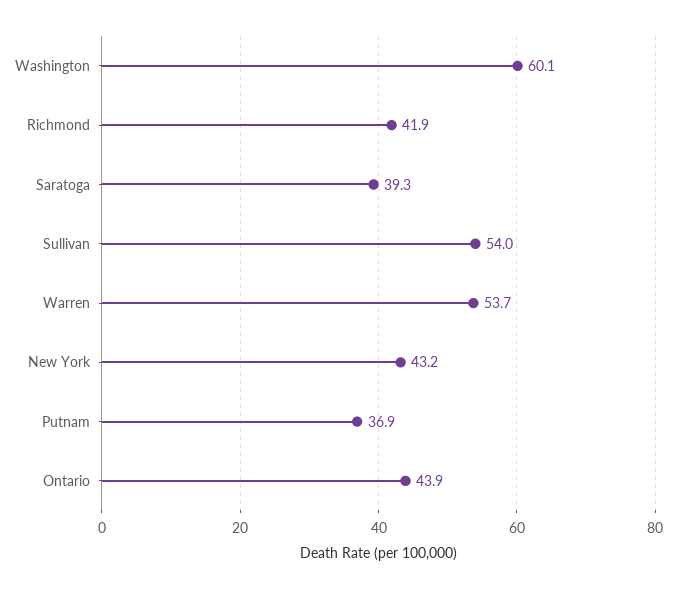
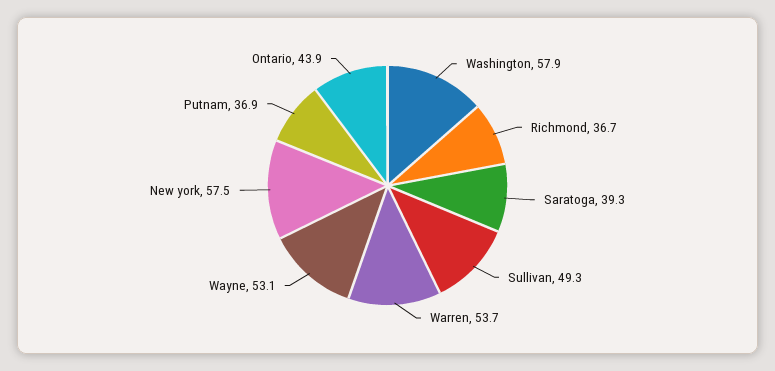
  {
-   "Washington": 60.1,
+   "Washington": 57.9,
-   "Richmond": 41.9,
+   "Richmond": 36.7,
    "Saratoga": 39.3,
-   "Sullivan": 54,
+   "Sullivan": 49.3,
    "Warren": 53.7,
-   "New York": 43.2,
+   "New York": 57.5,
    "Putnam": 36.9,
-   "Ontario": 43.9
+   "Ontario": 43.9,
+   "Wayne": 53.1
  }

